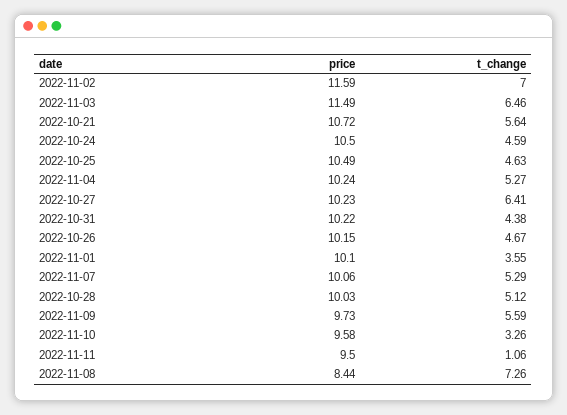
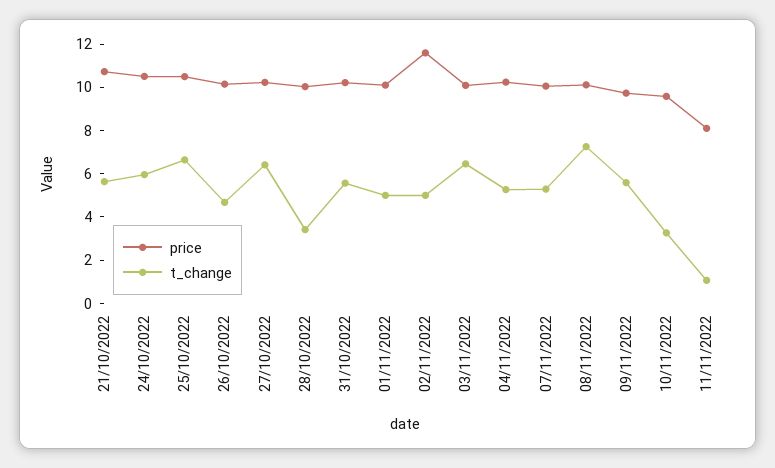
  {
    "price": {
      "2022-11-02": 11.59,
-     "2022-11-03": 11.49,
+     "2022-11-03": 10,
      "2022-10-21": 10.72,
      "2022-10-24": 10.5,
      "2022-10-25": 10.49,
      "2022-11-04": 10.24,
      "2022-10-27": 10.23,
      "2022-10-31": 10.22,
      "2022-10-26": 10.15,
      "2022-11-01": 10.1,
      "2022-11-07": 10.06,
      "2022-10-28": 10.03,
      "2022-11-09": 9.73,
      "2022-11-10": 9.58,
-     "2022-11-11": 9.5,
+     "2022-11-11": 8,
-     "2022-11-08": 8.44
+     "2022-11-08": 10
    },
    "t_change": {
-     "2022-11-02": 7,
+     "2022-11-02": 5,
      "2022-11-03": 6.46,
      "2022-10-21": 5.64,
-     "2022-10-24": 4.59,
+     "2022-10-24": 6,
-     "2022-10-25": 4.63,
+     "2022-10-25": 6.5,
      "2022-11-04": 5.27,
      "2022-10-27": 6.41,
-     "2022-10-31": 4.38,
+     "2022-10-31": 5.5,
      "2022-10-26": 4.67,
-     "2022-11-01": 3.55,
+     "2022-11-01": 5,
      "2022-11-07": 5.29,
-     "2022-10-28": 5.12,
+     "2022-10-28": 3.5,
      "2022-11-09": 5.59,
      "2022-11-10": 3.26,
      "2022-11-11": 1.06,
      "2022-11-08": 7.26
    }
  }

